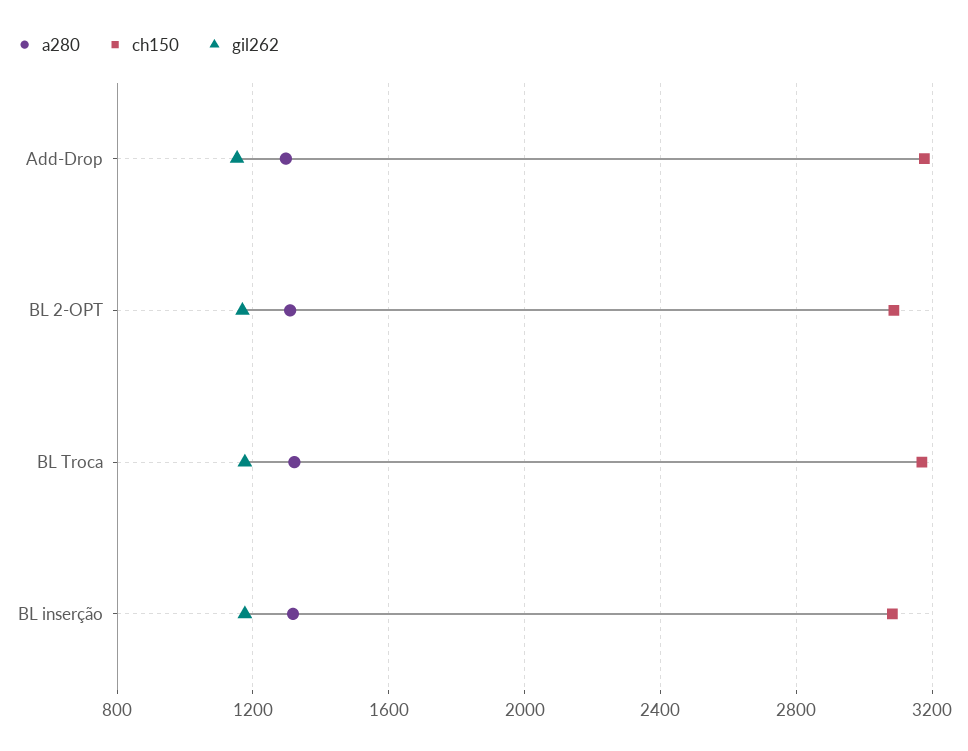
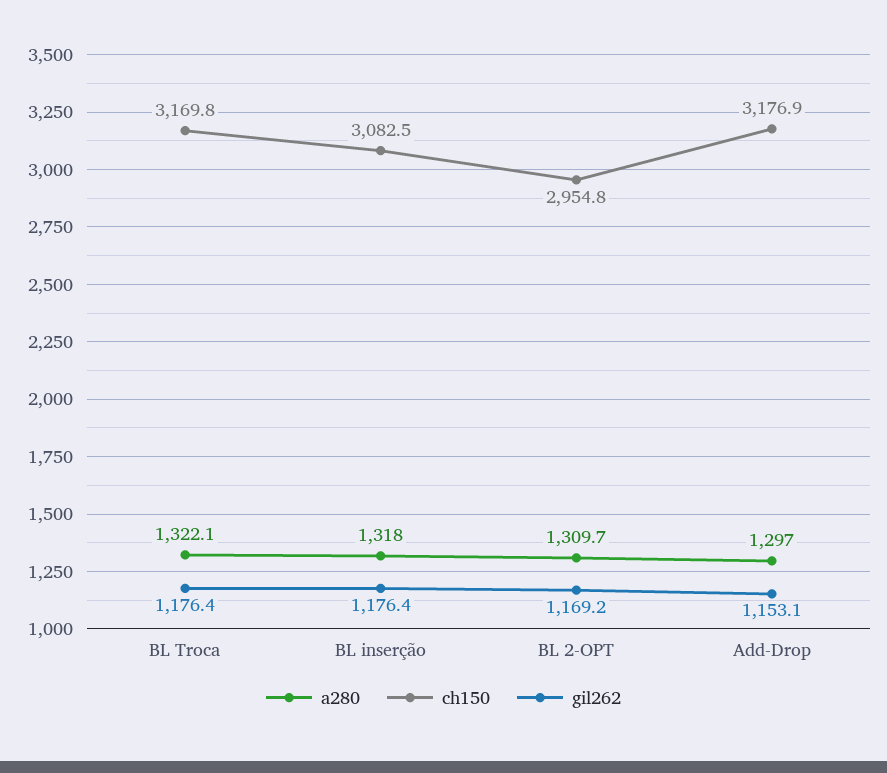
  {
    "a280": {
      "Add-Drop": 1297,
      "BL 2-OPT": 1309.7,
      "BL Troca": 1322.1,
      "BL inserção": 1318
    },
    "ch150": {
      "Add-Drop": 3176.9,
-     "BL 2-OPT": 3100,
+     "BL 2-OPT": 2954.8,
      "BL Troca": 3169.8,
      "BL inserção": 3082.5
    },
    "gil262": {
      "Add-Drop": 1153.1,
      "BL 2-OPT": 1169.2,
      "BL Troca": 1176.4,
      "BL inserção": 1176.4
    }
  }

